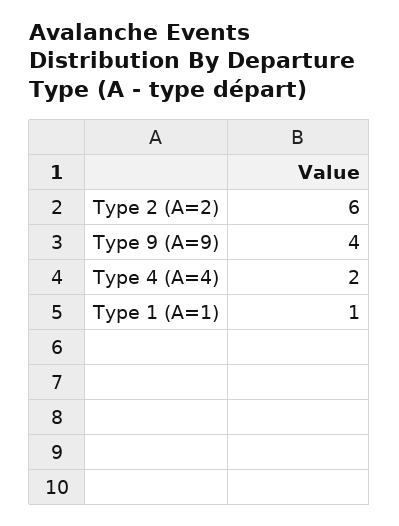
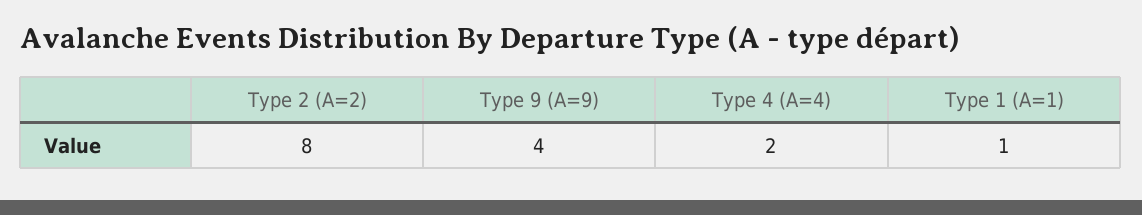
  {
-   "Type 2 (A=2)": 6,
+   "Type 2 (A=2)": 8,
    "Type 9 (A=9)": 4,
    "Type 4 (A=4)": 2,
    "Type 1 (A=1)": 1
  }

